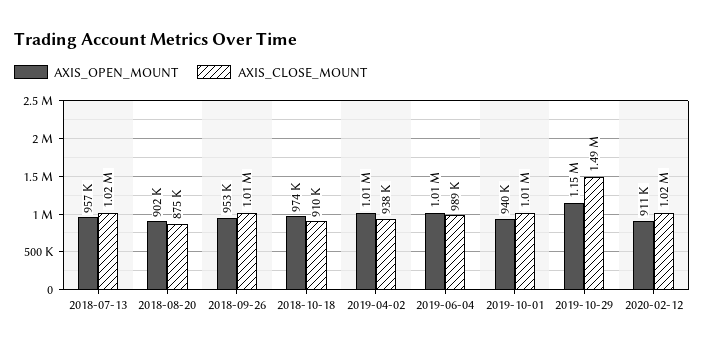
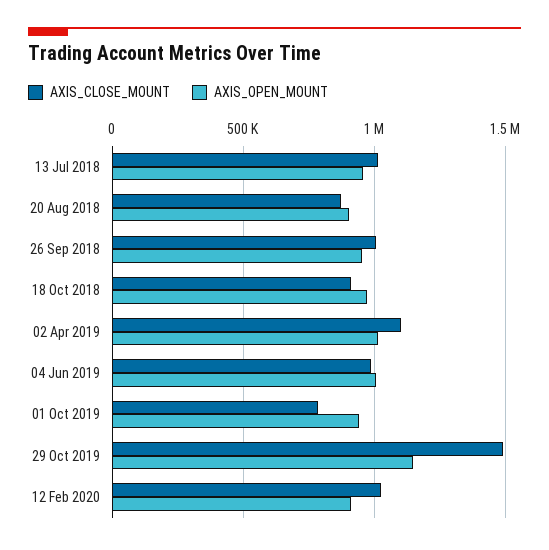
  {
    "AXIS_OPEN_MOUNT": {
      "2018-07-13": 957000,
      "2018-08-20": 902000,
      "2018-09-26": 953000,
      "2018-10-18": 974000,
      "2019-04-02": 1010000,
      "2019-06-04": 1010000,
      "2019-10-01": 940000,
      "2019-10-29": 1150000,
      "2020-02-12": 911000
    },
    "AXIS_CLOSE_MOUNT": {
      "2018-07-13": 1020000,
      "2018-08-20": 875000,
      "2018-09-26": 1010000,
      "2018-10-18": 910000,
-     "2019-04-02": 938000,
+     "2019-04-02": 1100000,
      "2019-06-04": 989000,
-     "2019-10-01": 1010000,
+     "2019-10-01": 800000,
      "2019-10-29": 1490000,
      "2020-02-12": 1020000
    }
  }

